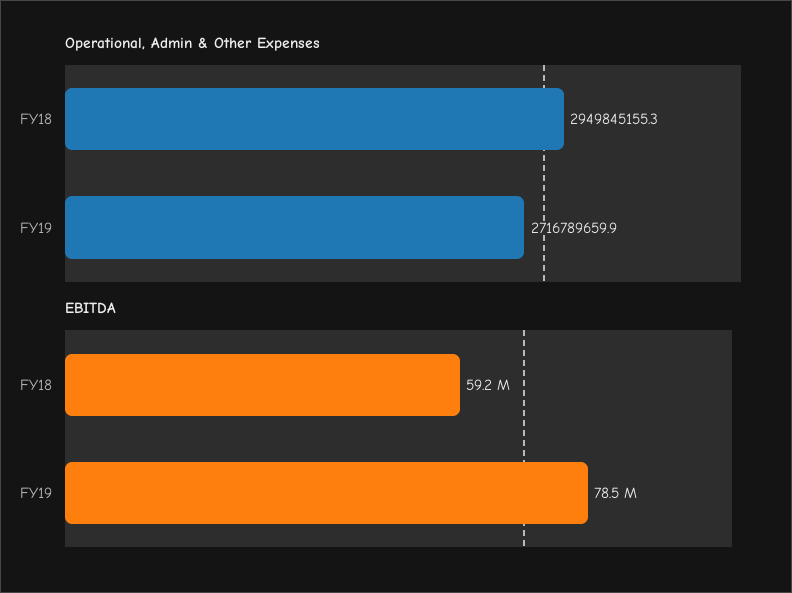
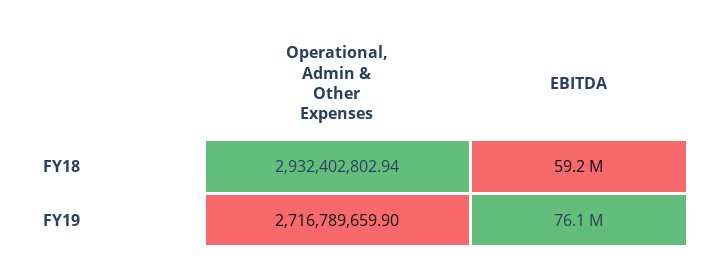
  {
    "Operational, Admin & Other Expenses": {
-     "FY18": 2949845155.3,
+     "FY18": 2932402802.94,
      "FY19": 2716789659.9
    },
    "EBITDA": {
      "FY18": 59200000,
-     "FY19": 78500000
+     "FY19": 76100000
    }
  }

